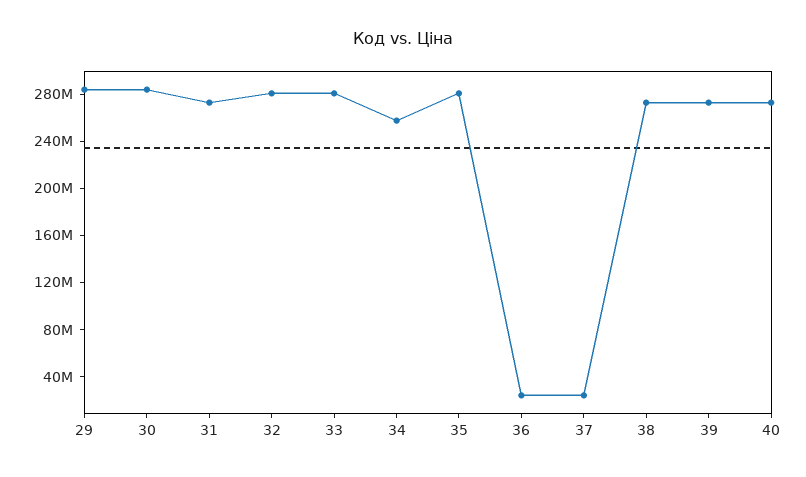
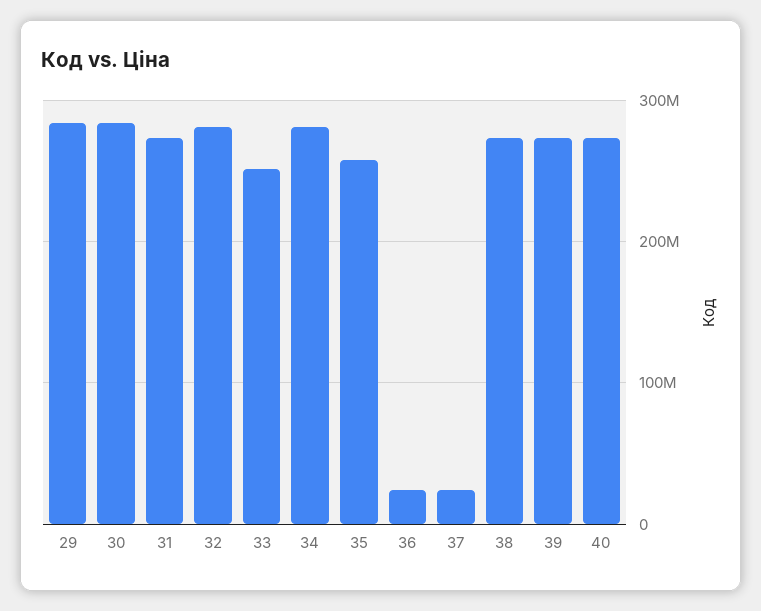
  {
    "29": 280000000,
    "30": 280000000,
    "31": 270000000,
    "32": 280000000,
-   "33": 280000000,
+   "33": 250000000,
-   "34": 260000000,
+   "34": 280000000,
-   "35": 280000000,
+   "35": 260000000,
    "36": 20000000,
    "37": 20000000,
    "38": 270000000,
    "39": 270000000,
    "40": 270000000
  }

